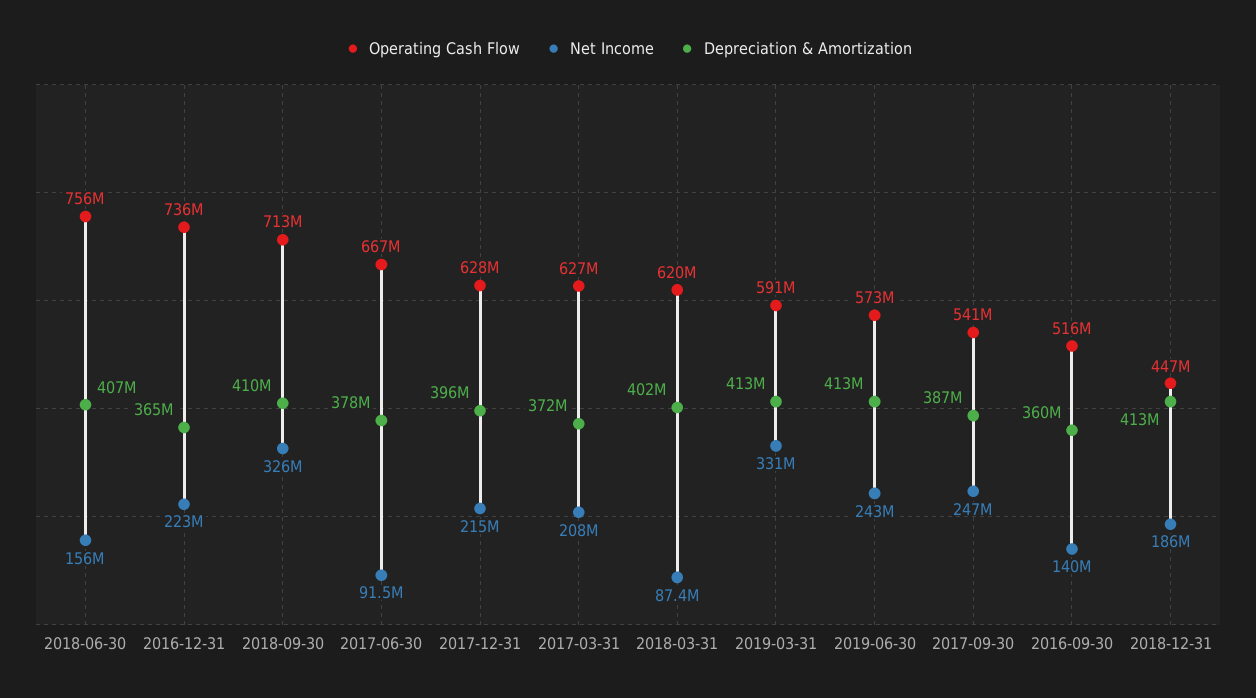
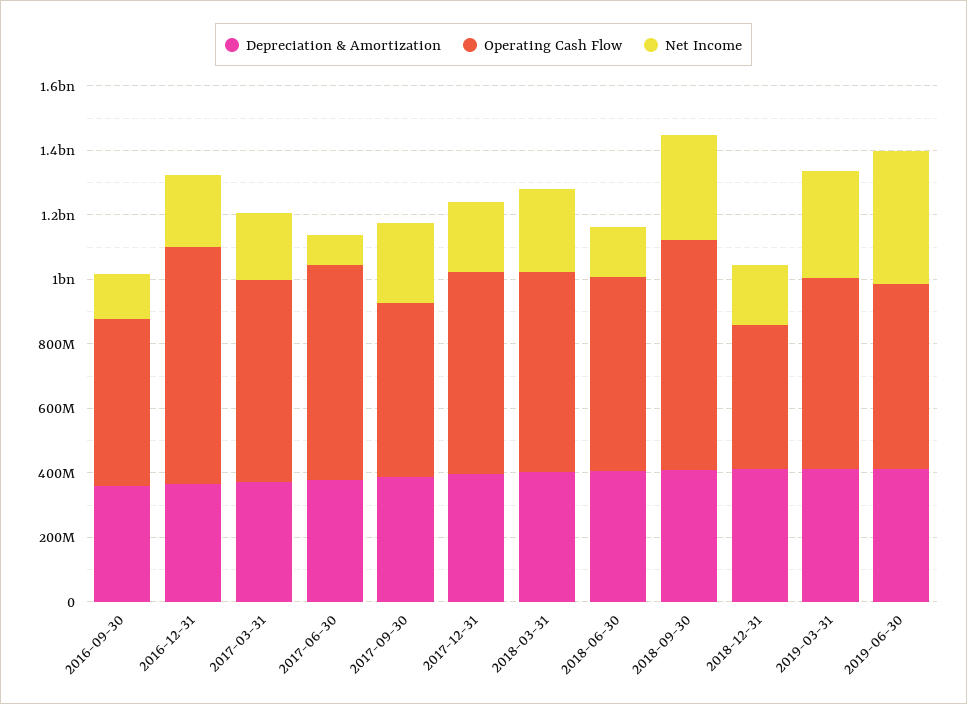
  {
    "Operating Cash Flow": {
-     "2018-06-30": 756000000,
+     "2018-06-30": 600000000,
      "2016-12-31": 736000000,
      "2018-09-30": 713000000,
      "2017-06-30": 667000000,
      "2017-12-31": 628000000,
      "2017-03-31": 627000000,
      "2018-03-31": 620000000,
      "2019-03-31": 591000000,
      "2019-06-30": 573000000,
      "2017-09-30": 541000000,
      "2016-09-30": 516000000,
      "2018-12-31": 447000000
    },
    "Net Income": {
      "2018-06-30": 156000000,
      "2016-12-31": 223000000,
      "2018-09-30": 326000000,
      "2017-06-30": 91500000,
      "2017-12-31": 215000000,
      "2017-03-31": 208000000,
-     "2018-03-31": 87400000,
+     "2018-03-31": 250000000,
      "2019-03-31": 331000000,
-     "2019-06-30": 243000000,
+     "2019-06-30": 400000000,
      "2017-09-30": 247000000,
      "2016-09-30": 140000000,
      "2018-12-31": 186000000
    },
    "Depreciation & Amortization": {
      "2018-06-30": 407000000,
      "2016-12-31": 365000000,
      "2018-09-30": 410000000,
      "2017-06-30": 378000000,
      "2017-12-31": 396000000,
      "2017-03-31": 372000000,
      "2018-03-31": 402000000,
      "2019-03-31": 413000000,
      "2019-06-30": 413000000,
      "2017-09-30": 387000000,
      "2016-09-30": 360000000,
      "2018-12-31": 413000000
    }
  }

